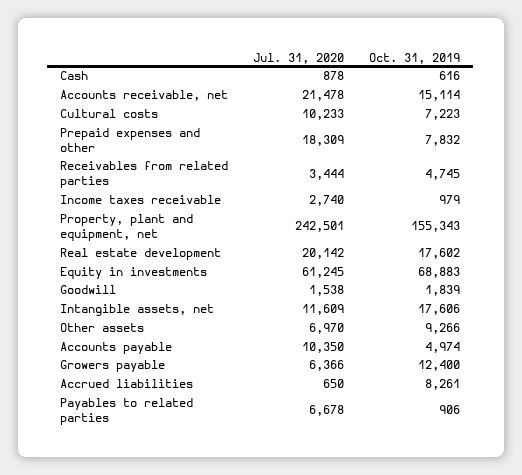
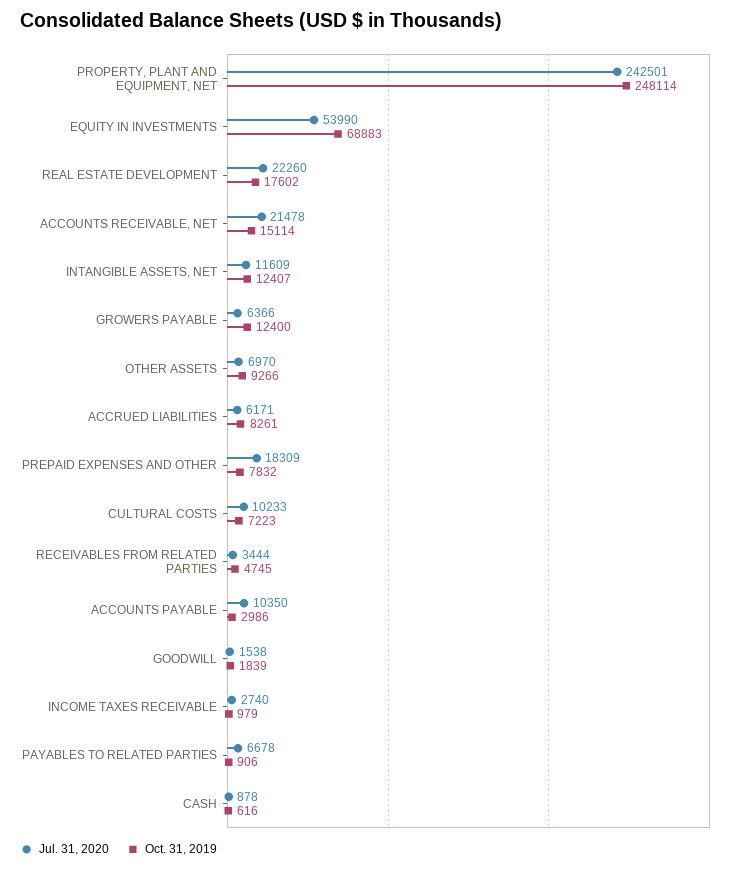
  {
    "Jul. 31, 2020": {
      "Cash": 878,
      "Accounts receivable, net": 21478,
      "Cultural costs": 10233,
      "Prepaid expenses and other": 18309,
      "Receivables from related parties": 3444,
      "Income taxes receivable": 2740,
      "Property, plant and equipment, net": 242501,
-     "Real estate development": 20142,
+     "Real estate development": 22260,
-     "Equity in investments": 61245,
+     "Equity in investments": 53990,
      "Goodwill": 1538,
      "Intangible assets, net": 11609,
      "Other assets": 6970,
      "Accounts payable": 10350,
      "Growers payable": 6366,
-     "Accrued liabilities": 650,
+     "Accrued liabilities": 6171,
      "Payables to related parties": 6678
    },
    "Oct. 31, 2019": {
      "Cash": 616,
      "Accounts receivable, net": 15114,
      "Cultural costs": 7223,
      "Prepaid expenses and other": 7832,
      "Receivables from related parties": 4745,
      "Income taxes receivable": 979,
-     "Property, plant and equipment, net": 155343,
+     "Property, plant and equipment, net": 248114,
      "Real estate development": 17602,
      "Equity in investments": 68883,
      "Goodwill": 1839,
-     "Intangible assets, net": 17606,
+     "Intangible assets, net": 12407,
      "Other assets": 9266,
-     "Accounts payable": 4974,
+     "Accounts payable": 2986,
      "Growers payable": 12400,
      "Accrued liabilities": 8261,
      "Payables to related parties": 906
    }
  }

